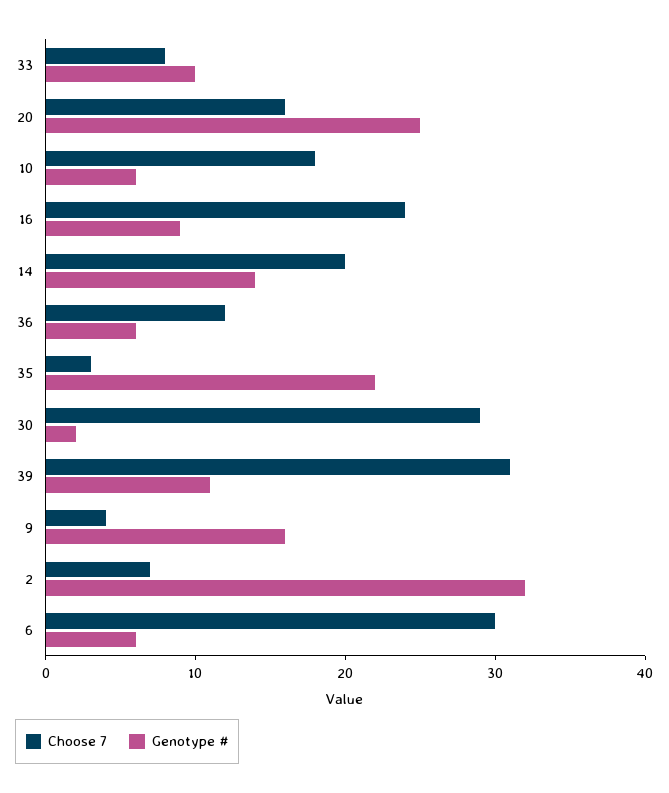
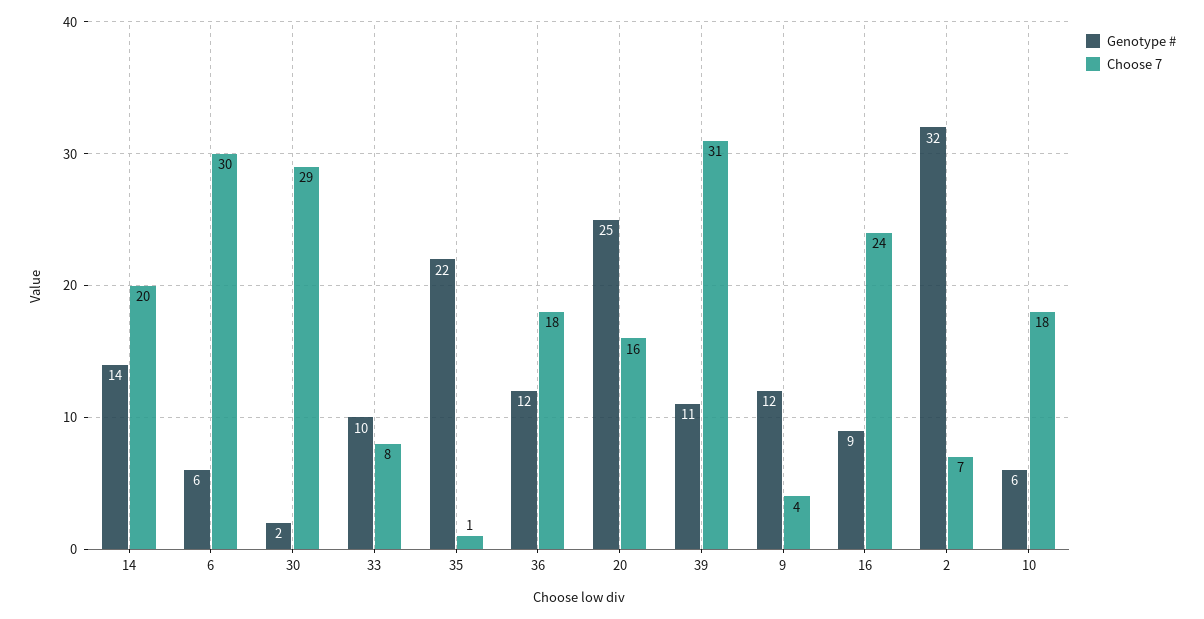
  {
    "Choose 7": {
      "33": 8,
      "20": 16,
      "10": 18,
      "16": 24,
      "14": 20,
-     "36": 12,
+     "36": 18,
-     "35": 3,
+     "35": 1,
      "30": 29,
      "39": 31,
      "9": 4,
      "2": 7,
      "6": 30
    },
    "Genotype #": {
      "33": 10,
      "20": 25,
      "10": 6,
      "16": 9,
      "14": 14,
-     "36": 6,
+     "36": 12,
      "35": 22,
      "30": 2,
      "39": 11,
-     "9": 16,
+     "9": 12,
      "2": 32,
      "6": 6
    }
  }

